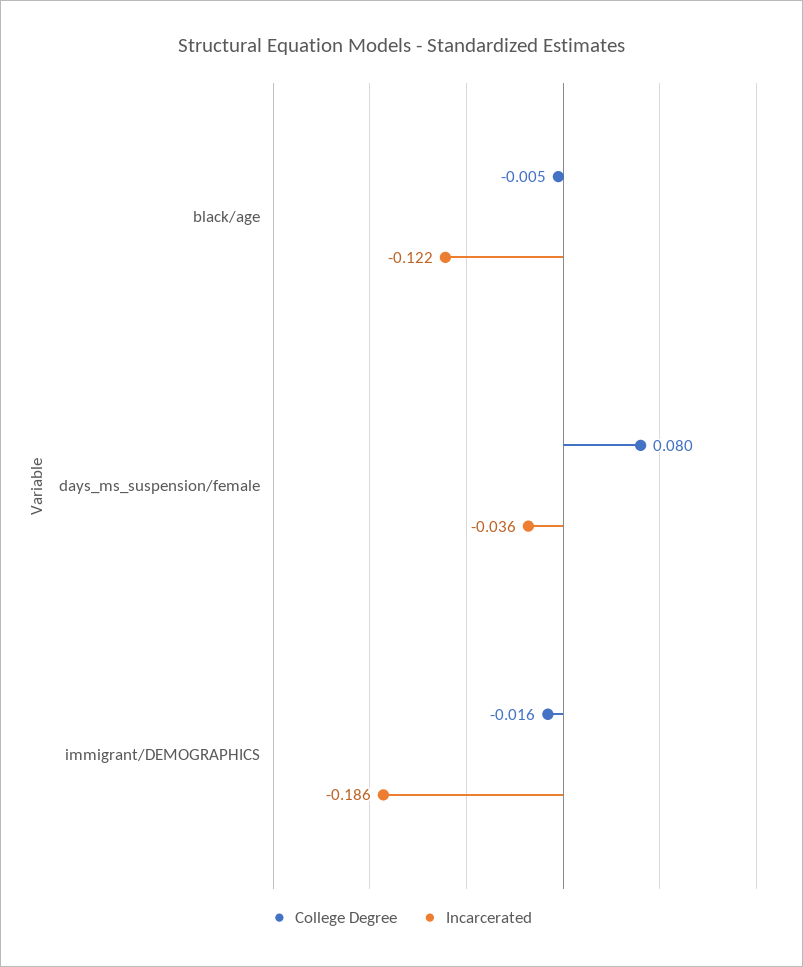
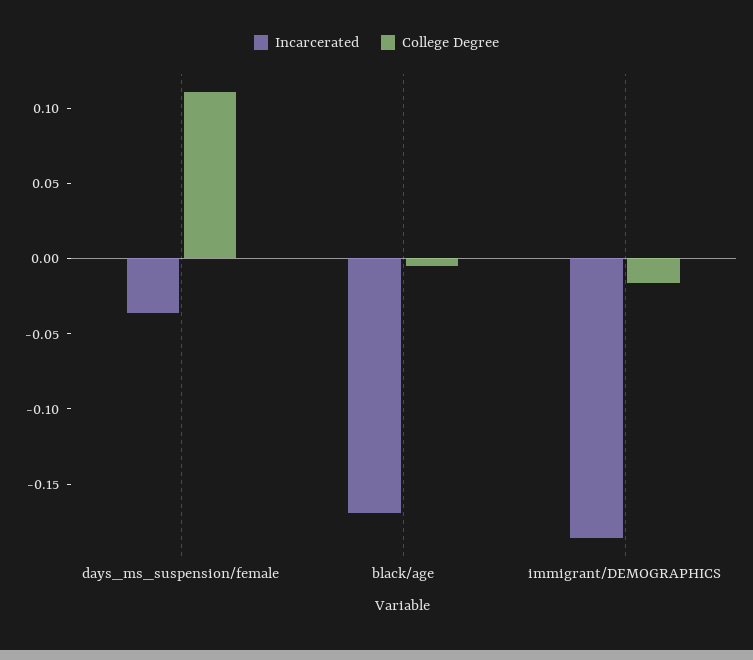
  {
    "College Degree": {
      "black/age": -0.005,
-     "days_ms_suspension/female": 0.08,
+     "days_ms_suspension/female": 0.11,
      "immigrant/DEMOGRAPHICS": -0.016
    },
    "Incarcerated": {
-     "black/age": -0.122,
+     "black/age": -0.17,
      "days_ms_suspension/female": -0.036,
      "immigrant/DEMOGRAPHICS": -0.186
    }
  }

